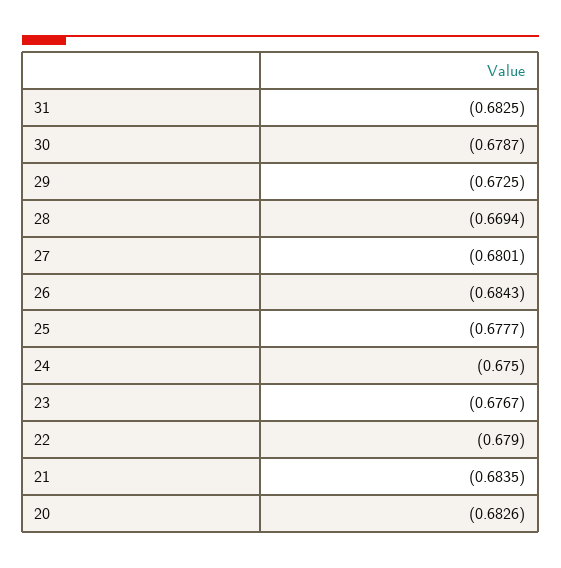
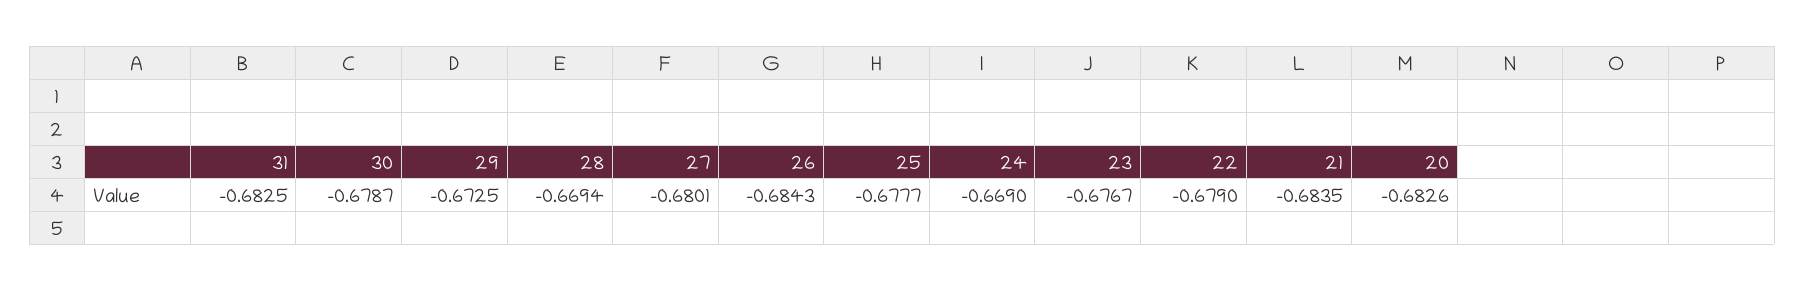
  {
    "31": -0.6825,
    "30": -0.6787,
    "29": -0.6725,
    "28": -0.6694,
    "27": -0.6801,
    "26": -0.6843,
    "25": -0.6777,
-   "24": -0.675,
+   "24": -0.669,
    "23": -0.6767,
    "22": -0.679,
    "21": -0.6835,
    "20": -0.6826
  }

